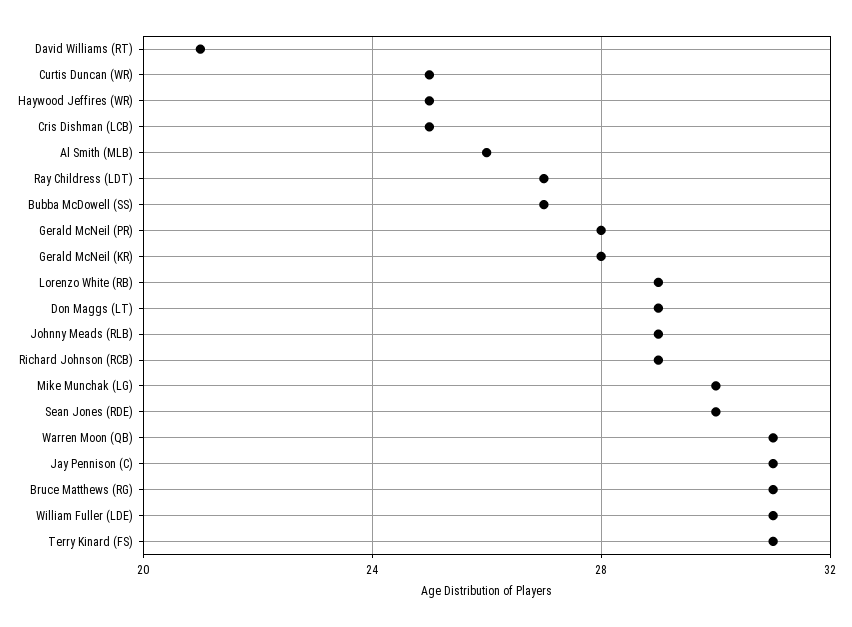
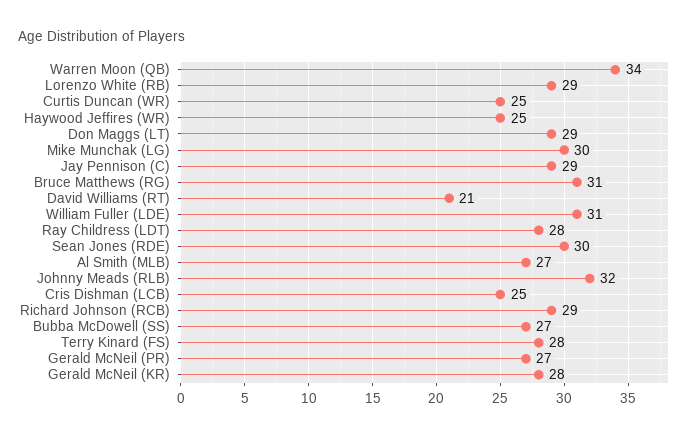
  {
    "David Williams (RT)": 21,
    "Curtis Duncan (WR)": 25,
    "Haywood Jeffires (WR)": 25,
    "Cris Dishman (LCB)": 25,
-   "Al Smith (MLB)": 26,
+   "Al Smith (MLB)": 27,
-   "Ray Childress (LDT)": 27,
+   "Ray Childress (LDT)": 28,
    "Bubba McDowell (SS)": 27,
-   "Gerald McNeil (PR)": 28,
+   "Gerald McNeil (PR)": 27,
    "Gerald McNeil (KR)": 28,
    "Lorenzo White (RB)": 29,
    "Don Maggs (LT)": 29,
-   "Johnny Meads (RLB)": 29,
+   "Johnny Meads (RLB)": 32,
    "Richard Johnson (RCB)": 29,
    "Mike Munchak (LG)": 30,
    "Sean Jones (RDE)": 30,
-   "Warren Moon (QB)": 31,
+   "Warren Moon (QB)": 34,
-   "Jay Pennison (C)": 31,
+   "Jay Pennison (C)": 29,
    "Bruce Matthews (RG)": 31,
    "William Fuller (LDE)": 31,
-   "Terry Kinard (FS)": 31
+   "Terry Kinard (FS)": 28
  }

